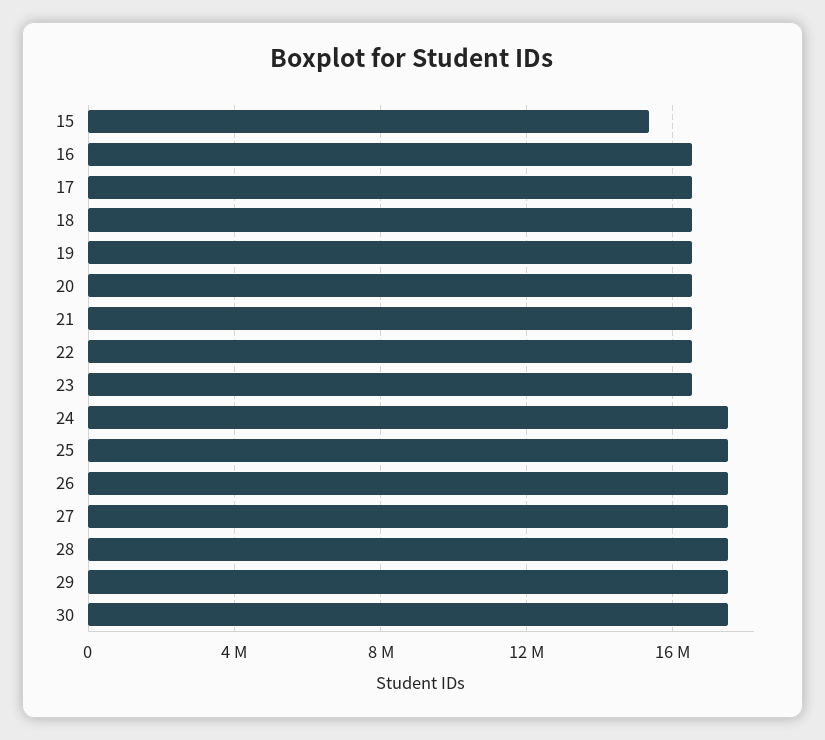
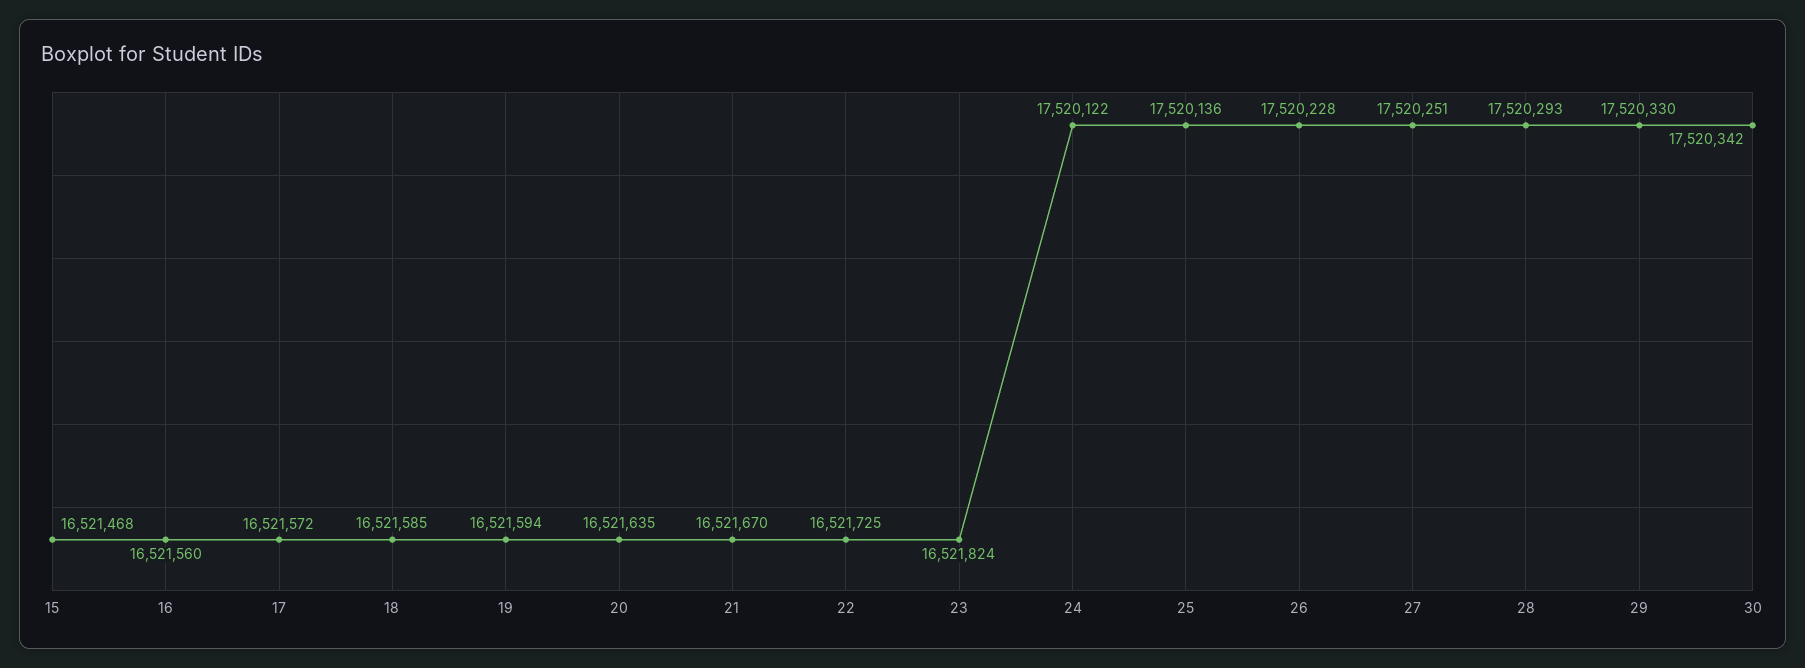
  {
-   "15": 15500000,
+   "15": 16521468,
    "16": 16521560,
    "17": 16521572,
    "18": 16521585,
    "19": 16521594,
    "20": 16521635,
    "21": 16521670,
    "22": 16521725,
    "23": 16521824,
    "24": 17520122,
    "25": 17520136,
    "26": 17520228,
    "27": 17520251,
    "28": 17520293,
    "29": 17520330,
    "30": 17520342
  }

